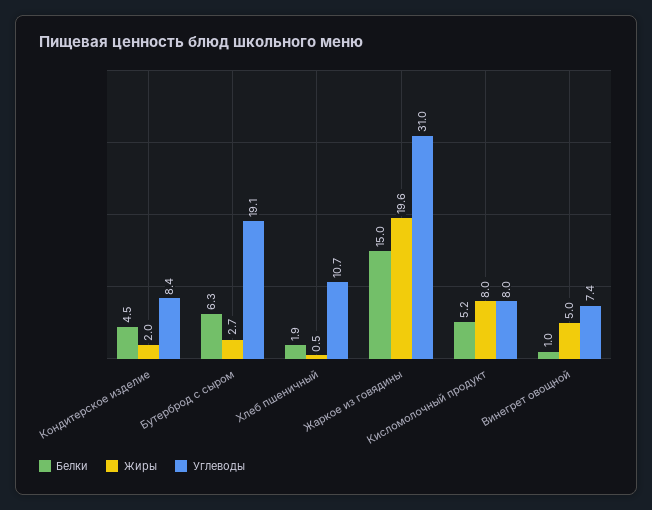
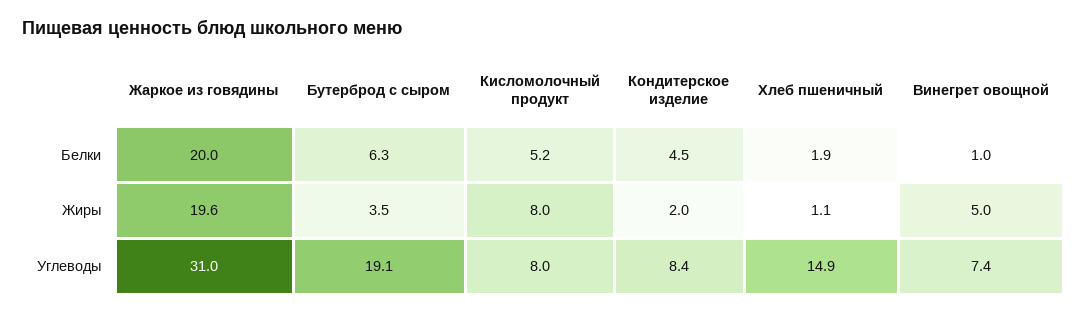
  {
    "Белки": {
      "Кондитерское изделие": 4.5,
      "Бутерброд с сыром": 6.3,
      "Хлеб пшеничный": 1.9,
-     "Жаркое из говядины": 15,
+     "Жаркое из говядины": 20,
      "Кисломолочный продукт": 5.2,
      "Винегрет овощной": 1
    },
    "Жиры": {
      "Кондитерское изделие": 2,
-     "Бутерброд с сыром": 2.7,
+     "Бутерброд с сыром": 3.5,
-     "Хлеб пшеничный": 0.5,
+     "Хлеб пшеничный": 1.1,
      "Жаркое из говядины": 19.6,
      "Кисломолочный продукт": 8,
      "Винегрет овощной": 5
    },
    "Углеводы": {
      "Кондитерское изделие": 8.4,
      "Бутерброд с сыром": 19.1,
-     "Хлеб пшеничный": 10.7,
+     "Хлеб пшеничный": 14.9,
      "Жаркое из говядины": 31,
      "Кисломолочный продукт": 8,
      "Винегрет овощной": 7.4
    }
  }

